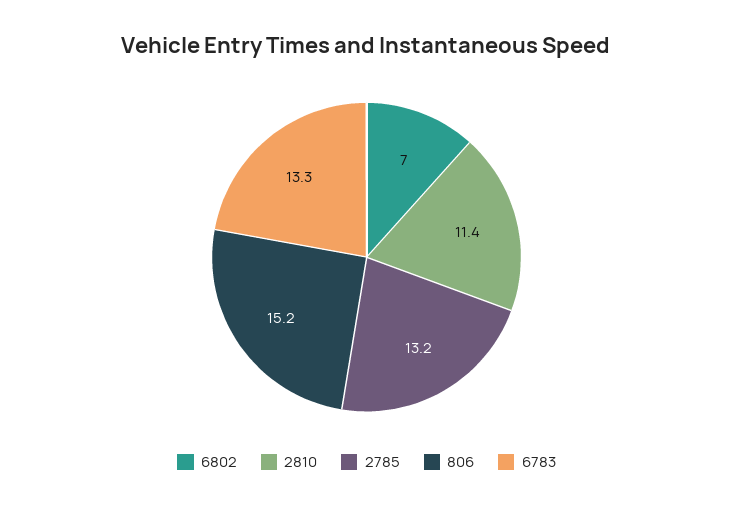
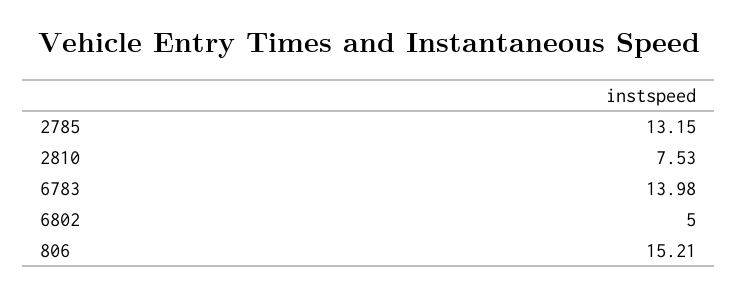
  {
-   "6802": 7,
+   "6802": 5,
-   "2810": 11.4,
+   "2810": 7.53,
    "2785": 13.15,
    "806": 15.21,
-   "6783": 13.3
+   "6783": 13.98
  }

